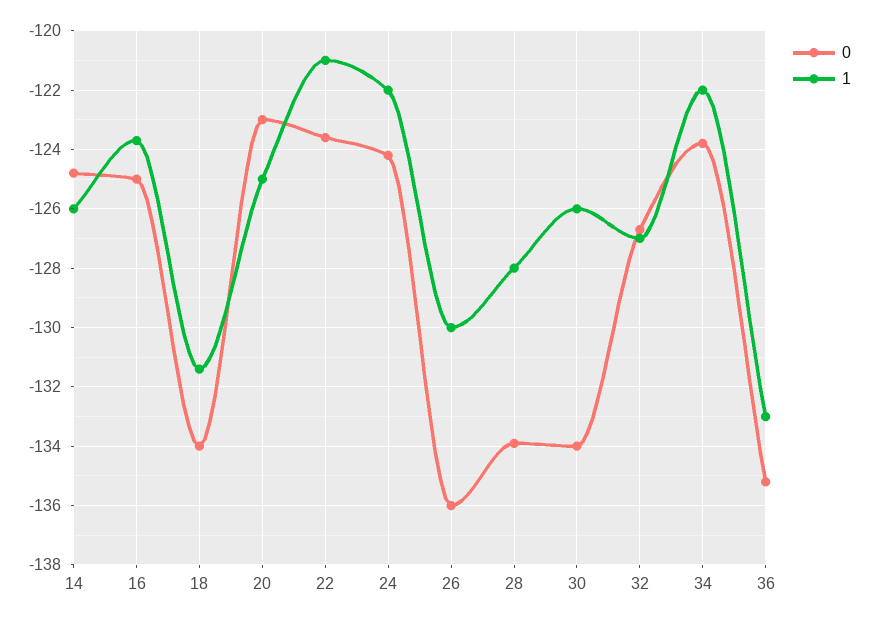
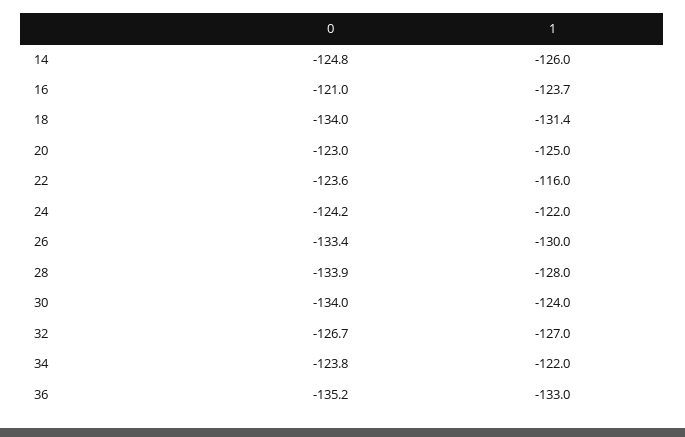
  {
    "0": {
      "14": -124.8,
-     "16": -125,
+     "16": -121,
      "18": -134,
      "20": -123,
      "22": -123.6,
      "24": -124.2,
-     "26": -136,
+     "26": -133.4,
      "28": -133.9,
      "30": -134,
      "32": -126.7,
      "34": -123.8,
      "36": -135.2
    },
    "1": {
      "14": -126,
      "16": -123.7,
      "18": -131.4,
      "20": -125,
-     "22": -121,
+     "22": -116,
      "24": -122,
      "26": -130,
      "28": -128,
-     "30": -126,
+     "30": -124,
      "32": -127,
      "34": -122,
      "36": -133
    }
  }

